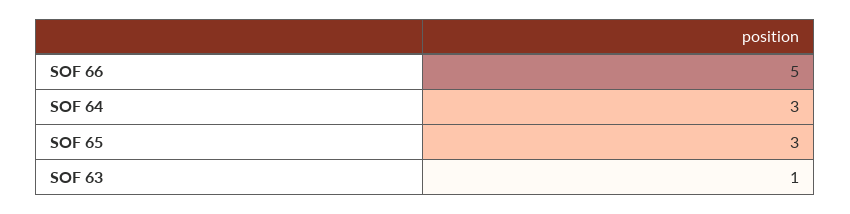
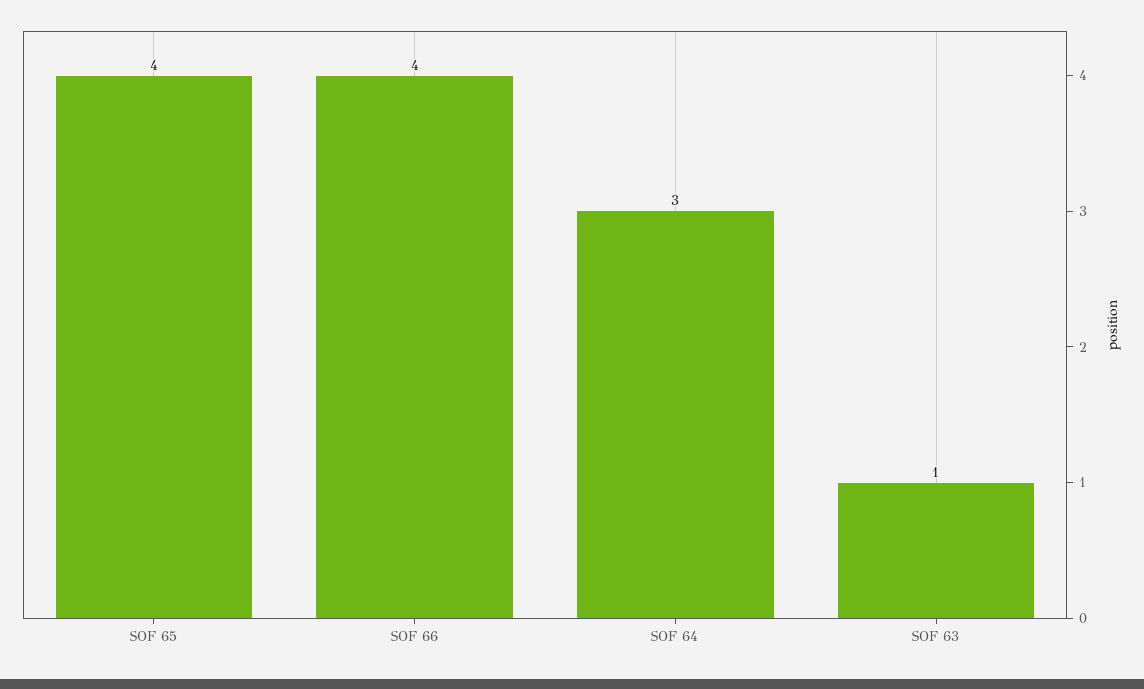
  {
-   "SOF 66": 5,
+   "SOF 66": 4,
    "SOF 64": 3,
-   "SOF 65": 3,
+   "SOF 65": 4,
    "SOF 63": 1
  }

